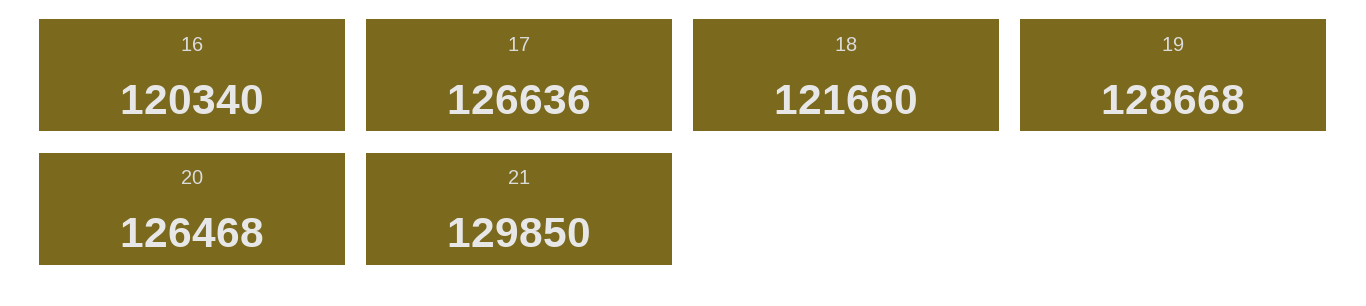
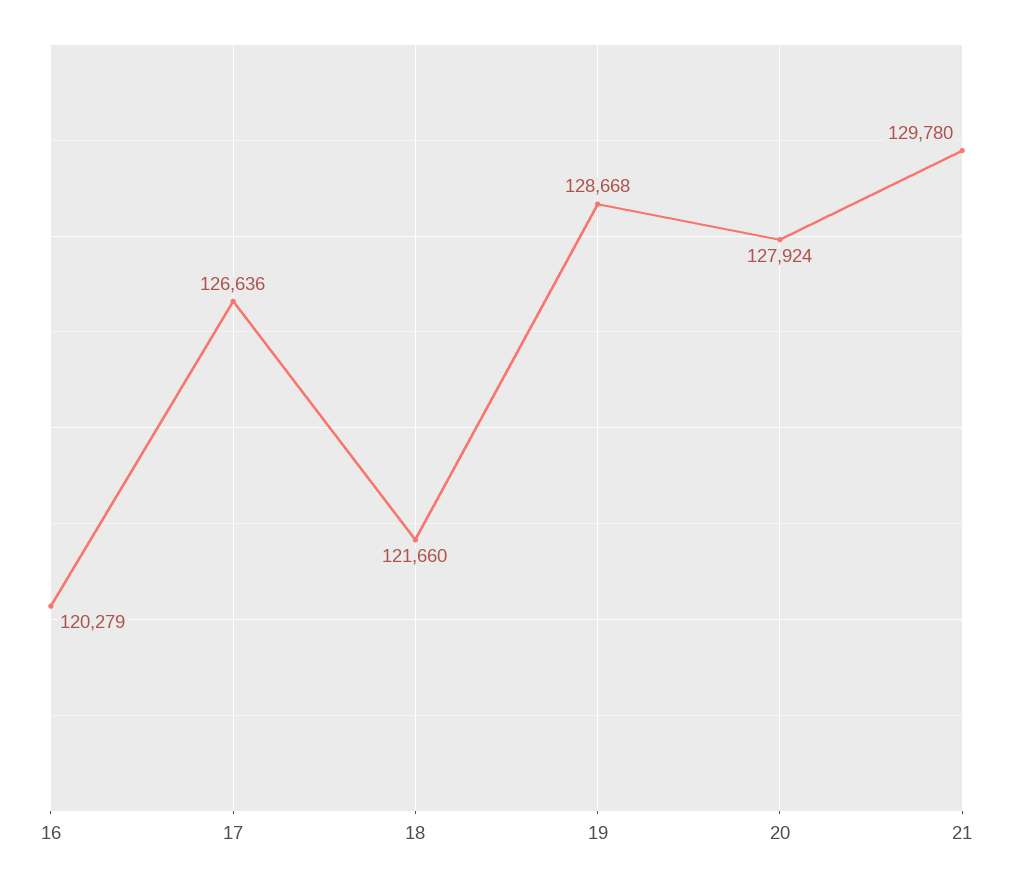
  {
-   "16": 120340,
+   "16": 120279,
    "17": 126636,
    "18": 121660,
    "19": 128668,
-   "20": 126468,
+   "20": 127924,
-   "21": 129850
+   "21": 129780
  }

